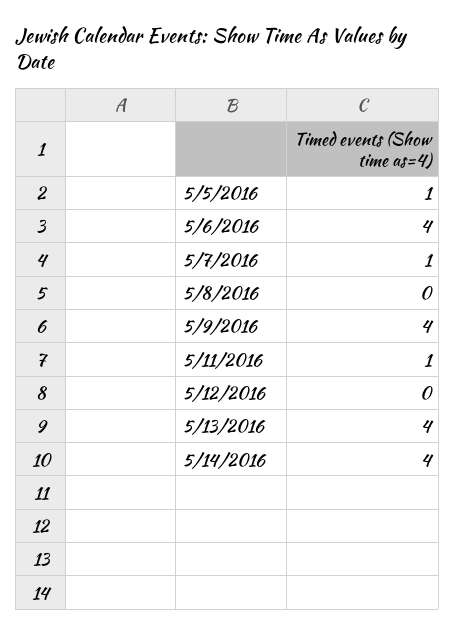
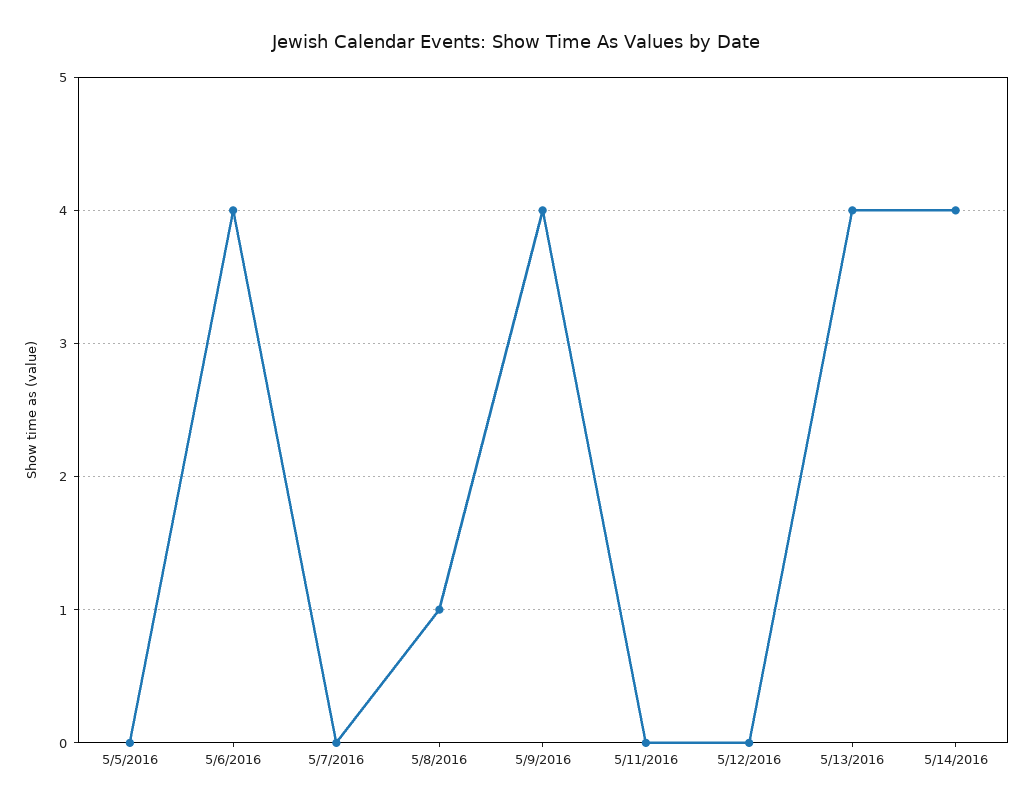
  {
-   "5/5/2016": 1,
+   "5/5/2016": 0,
    "5/6/2016": 4,
-   "5/7/2016": 1,
+   "5/7/2016": 0,
-   "5/8/2016": 0,
+   "5/8/2016": 1,
    "5/9/2016": 4,
-   "5/11/2016": 1,
+   "5/11/2016": 0,
    "5/12/2016": 0,
    "5/13/2016": 4,
    "5/14/2016": 4
  }

